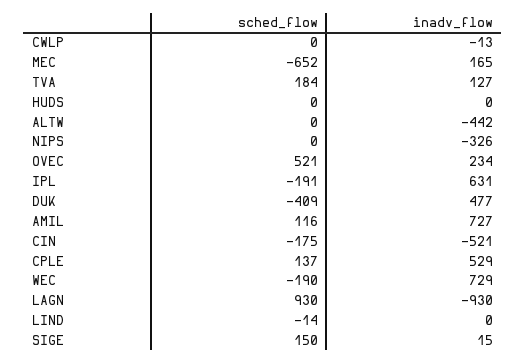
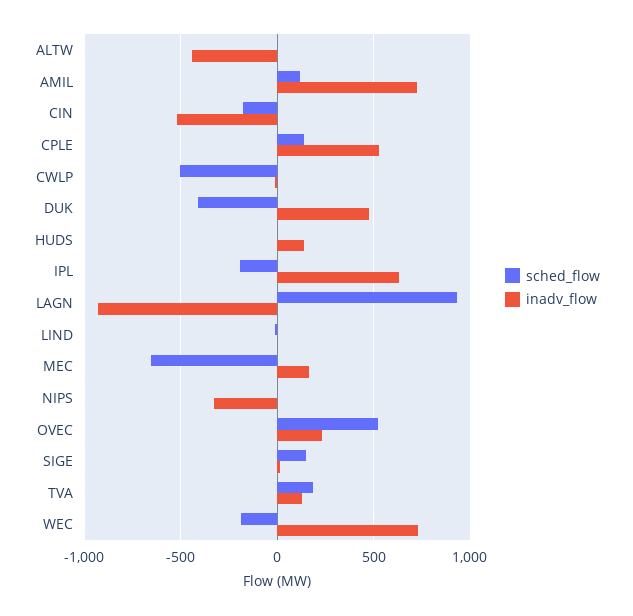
  {
    "sched_flow": {
-     "CWLP": 0,
+     "CWLP": -500,
      "MEC": -652,
      "TVA": 184,
      "HUDS": 0,
      "ALTW": 0,
      "NIPS": 0,
      "OVEC": 521,
      "IPL": -191,
      "DUK": -409,
      "AMIL": 116,
      "CIN": -175,
      "CPLE": 137,
      "WEC": -190,
      "LAGN": 930,
      "LIND": -14,
      "SIGE": 150
    },
    "inadv_flow": {
      "CWLP": -13,
      "MEC": 165,
      "TVA": 127,
-     "HUDS": 0,
+     "HUDS": 150,
      "ALTW": -442,
      "NIPS": -326,
      "OVEC": 234,
      "IPL": 631,
      "DUK": 477,
      "AMIL": 727,
      "CIN": -521,
      "CPLE": 529,
      "WEC": 729,
      "LAGN": -930,
      "LIND": 0,
      "SIGE": 15
    }
  }

